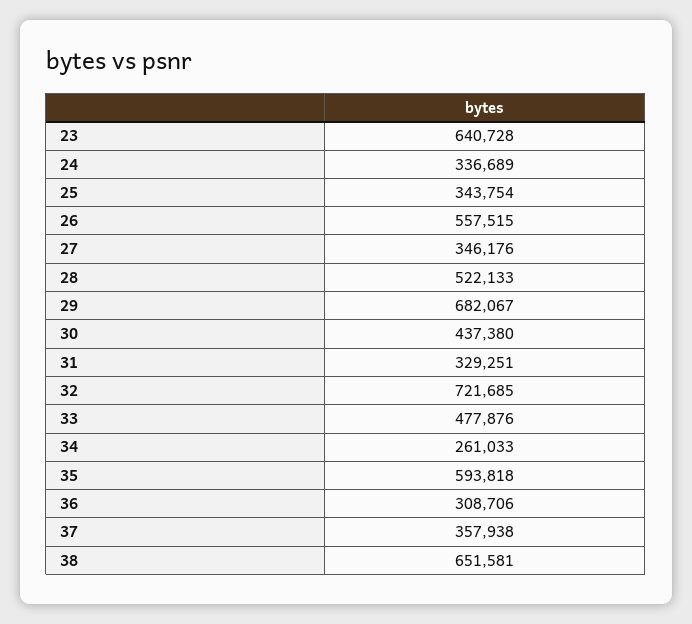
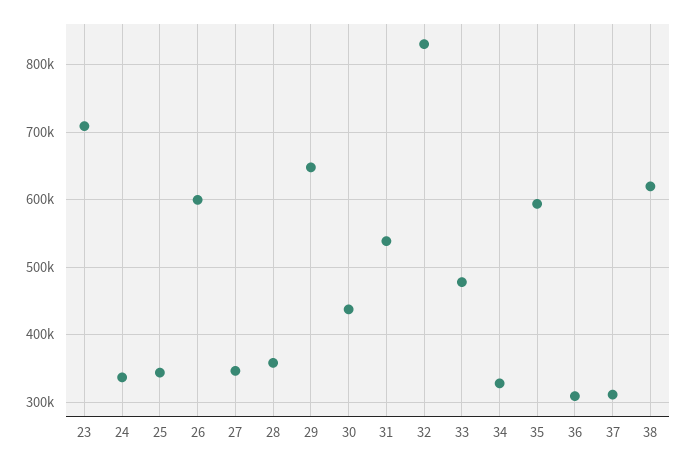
  {
-   "23": 640728,
+   "23": 710000,
    "24": 336689,
    "25": 343754,
-   "26": 557515,
+   "26": 600000,
    "27": 346176,
-   "28": 522133,
+   "28": 360000,
-   "29": 682067,
+   "29": 650000,
    "30": 437380,
-   "31": 329251,
+   "31": 540000,
-   "32": 721685,
+   "32": 830000,
    "33": 477876,
-   "34": 261033,
+   "34": 330000,
    "35": 593818,
    "36": 308706,
-   "37": 357938,
+   "37": 310000,
-   "38": 651581
+   "38": 620000
  }

